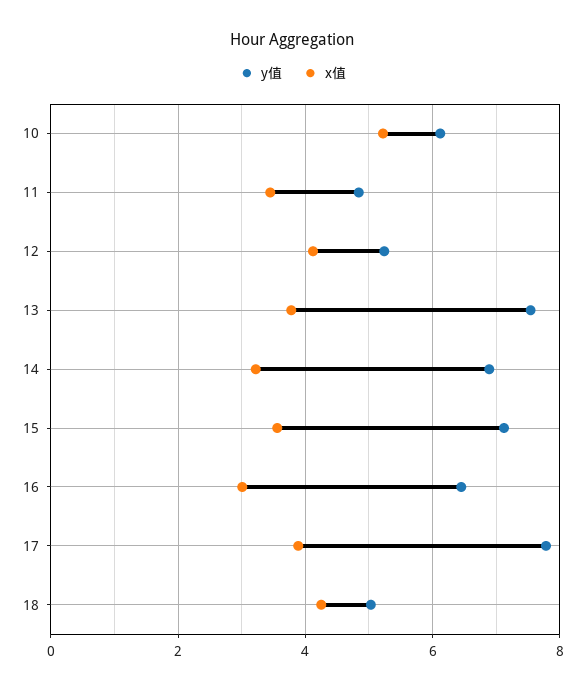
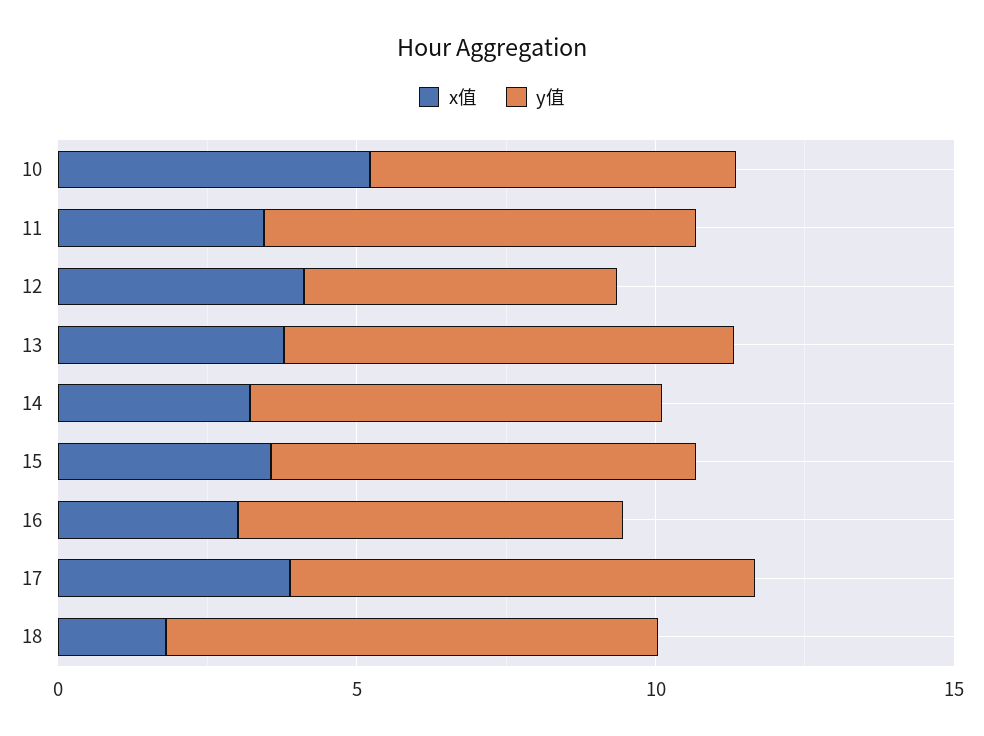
  {
    "y值": {
      "10": 6.2,
-     "11": 4.8,
+     "11": 7,
      "12": 5.2,
      "13": 7.6,
      "14": 6.8,
      "15": 7.2,
      "16": 6.4,
      "17": 7.8,
-     "18": 5
+     "18": 8
    },
    "x值": {
      "10": 5.2,
      "11": 3.4,
      "12": 4.2,
      "13": 3.8,
      "14": 3.2,
      "15": 3.6,
      "16": 3,
      "17": 3.8,
-     "18": 4.2
+     "18": 2
    }
  }

